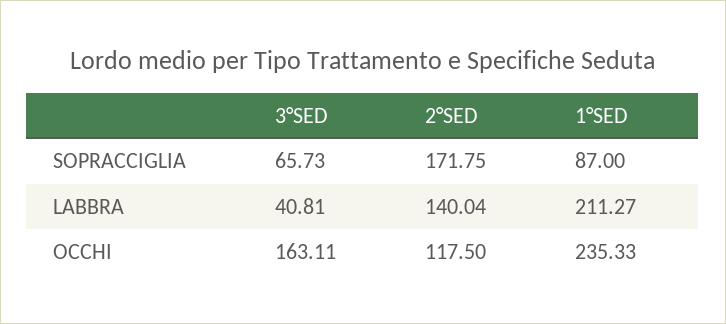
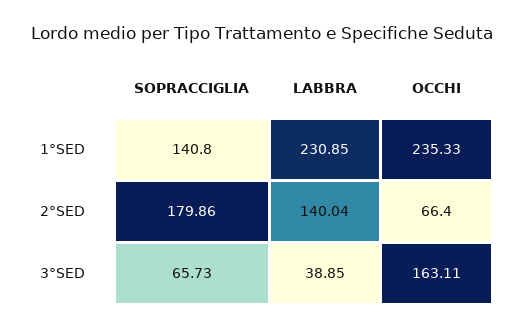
  {
    "3°SED": {
      "SOPRACCIGLIA": 65.73,
-     "LABBRA": 40.81,
+     "LABBRA": 38.85,
      "OCCHI": 163.11
    },
    "2°SED": {
-     "SOPRACCIGLIA": 171.75,
+     "SOPRACCIGLIA": 179.86,
      "LABBRA": 140.04,
-     "OCCHI": 117.5
+     "OCCHI": 66.4
    },
    "1°SED": {
-     "SOPRACCIGLIA": 87,
+     "SOPRACCIGLIA": 140.8,
-     "LABBRA": 211.27,
+     "LABBRA": 230.85,
      "OCCHI": 235.33
    }
  }

